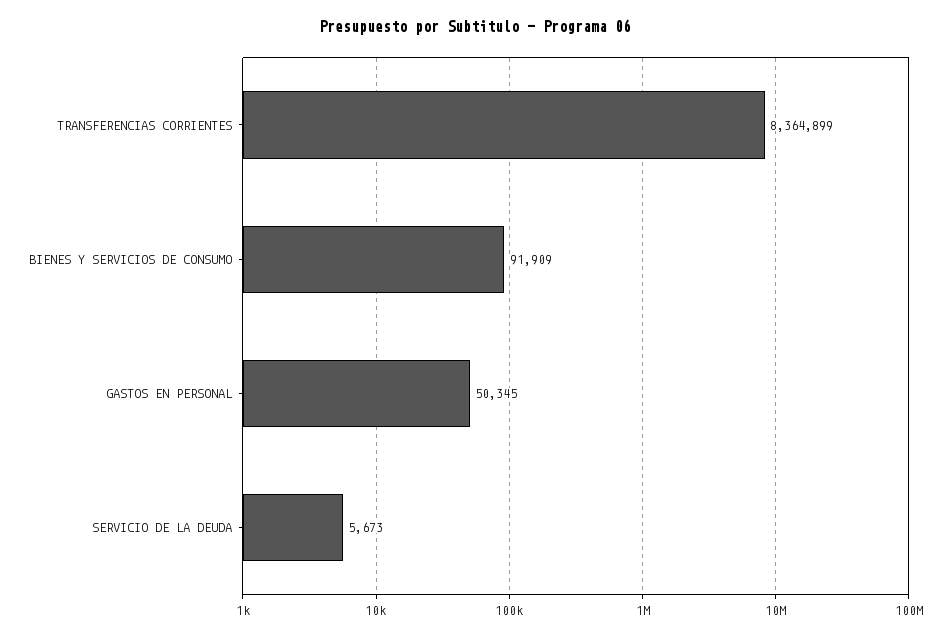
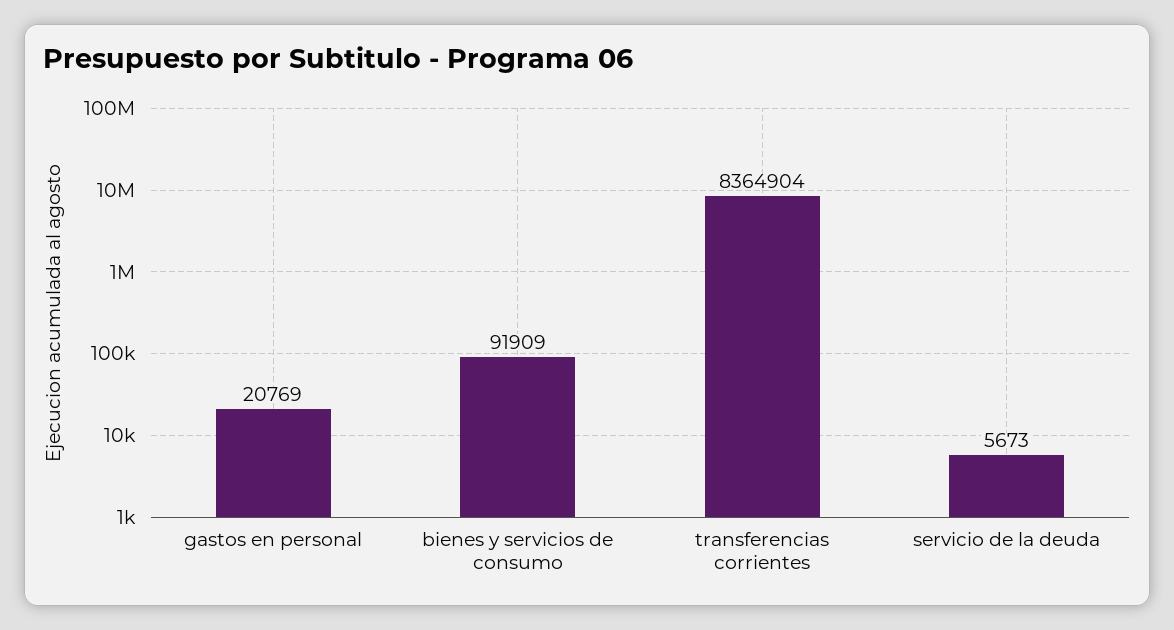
  {
-   "TRANSFERENCIAS CORRIENTES": 8364899,
+   "TRANSFERENCIAS CORRIENTES": 8364904,
    "BIENES Y SERVICIOS DE CONSUMO": 91909,
-   "GASTOS EN PERSONAL": 50345,
+   "GASTOS EN PERSONAL": 20769,
    "SERVICIO DE LA DEUDA": 5673
  }

